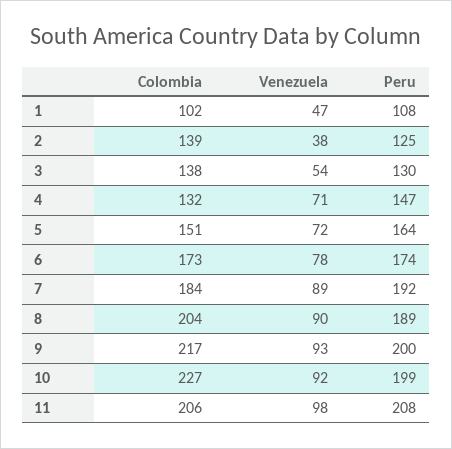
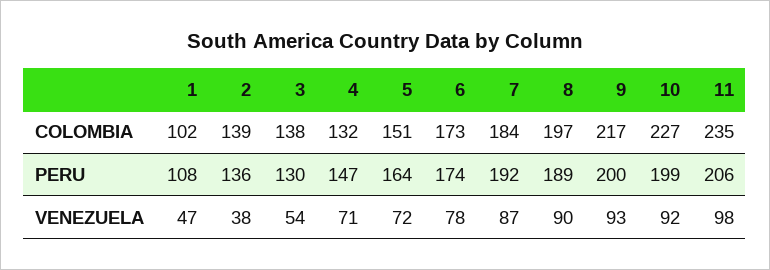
  {
    "Colombia": {
      "1": 102,
      "2": 139,
      "3": 138,
      "4": 132,
      "5": 151,
      "6": 173,
      "7": 184,
-     "8": 204,
+     "8": 197,
      "9": 217,
      "10": 227,
-     "11": 206
+     "11": 235
    },
    "Venezuela": {
      "1": 47,
      "2": 38,
      "3": 54,
      "4": 71,
      "5": 72,
      "6": 78,
-     "7": 89,
+     "7": 87,
      "8": 90,
      "9": 93,
      "10": 92,
      "11": 98
    },
    "Peru": {
      "1": 108,
-     "2": 125,
+     "2": 136,
      "3": 130,
      "4": 147,
      "5": 164,
      "6": 174,
      "7": 192,
      "8": 189,
      "9": 200,
      "10": 199,
-     "11": 208
+     "11": 206
    }
  }

